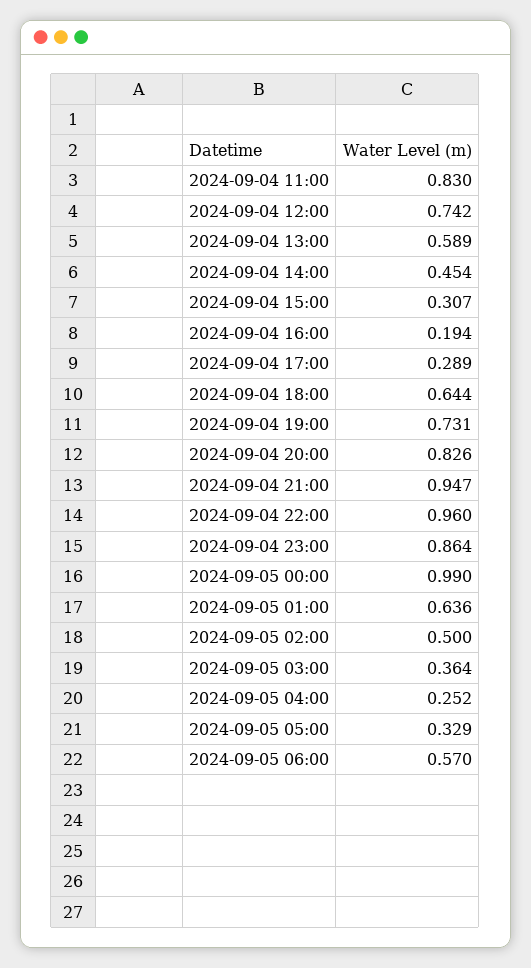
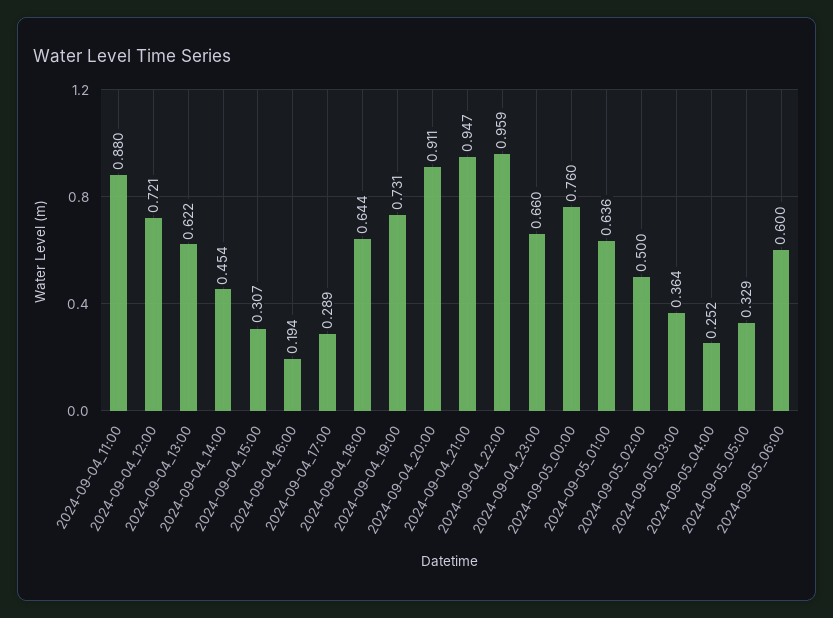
  {
-   "2024-09-04 11:00": 0.83,
+   "2024-09-04 11:00": 0.88,
-   "2024-09-04 12:00": 0.742,
+   "2024-09-04 12:00": 0.721,
-   "2024-09-04 13:00": 0.589,
+   "2024-09-04 13:00": 0.622,
    "2024-09-04 14:00": 0.454,
    "2024-09-04 15:00": 0.307,
    "2024-09-04 16:00": 0.194,
    "2024-09-04 17:00": 0.289,
    "2024-09-04 18:00": 0.644,
    "2024-09-04 19:00": 0.731,
-   "2024-09-04 20:00": 0.826,
+   "2024-09-04 20:00": 0.911,
    "2024-09-04 21:00": 0.947,
-   "2024-09-04 22:00": 0.96,
+   "2024-09-04 22:00": 0.959,
-   "2024-09-04 23:00": 0.864,
+   "2024-09-04 23:00": 0.66,
-   "2024-09-05 00:00": 0.99,
+   "2024-09-05 00:00": 0.76,
    "2024-09-05 01:00": 0.636,
    "2024-09-05 02:00": 0.5,
    "2024-09-05 03:00": 0.364,
    "2024-09-05 04:00": 0.252,
    "2024-09-05 05:00": 0.329,
-   "2024-09-05 06:00": 0.57
+   "2024-09-05 06:00": 0.6
  }

